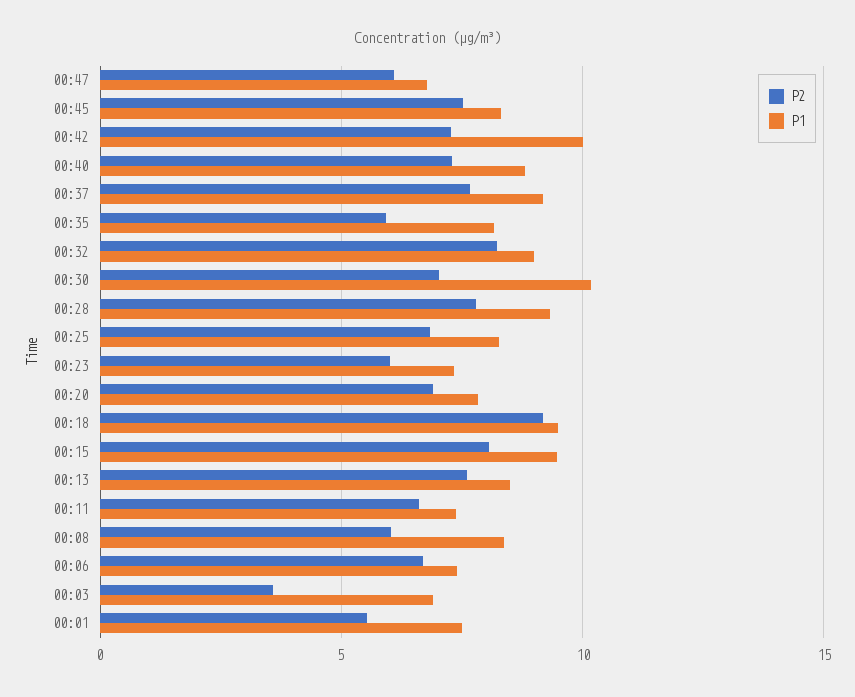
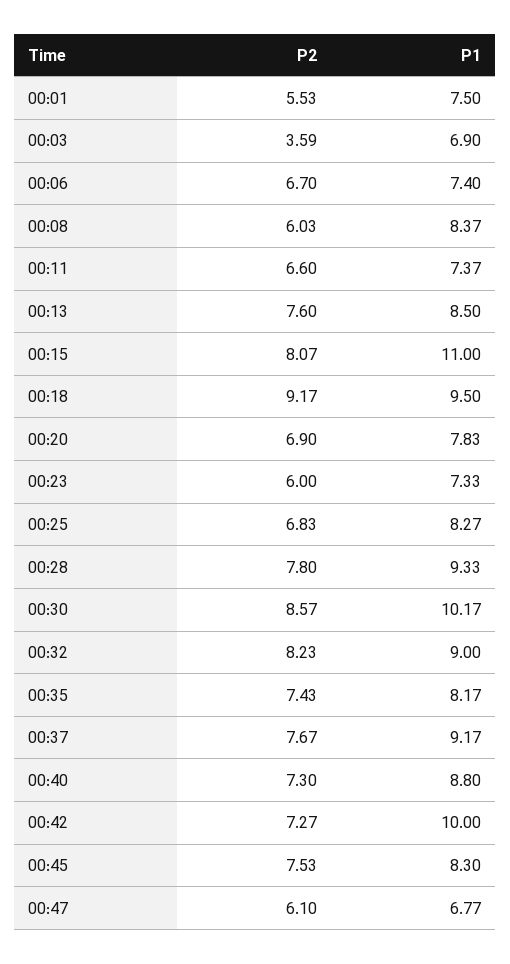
  {
    "P2": {
      "00:47": 6.1,
      "00:45": 7.53,
      "00:42": 7.27,
      "00:40": 7.3,
      "00:37": 7.67,
-     "00:35": 6,
+     "00:35": 7.43,
      "00:32": 8.23,
-     "00:30": 7,
+     "00:30": 8.57,
      "00:28": 7.8,
      "00:25": 6.83,
      "00:23": 6,
      "00:20": 6.9,
      "00:18": 9.17,
      "00:15": 8.07,
      "00:13": 7.6,
      "00:11": 6.6,
      "00:08": 6.03,
      "00:06": 6.7,
      "00:03": 3.59,
      "00:01": 5.53
    },
    "P1": {
      "00:47": 6.77,
      "00:45": 8.3,
      "00:42": 10,
      "00:40": 8.8,
      "00:37": 9.17,
      "00:35": 8.17,
      "00:32": 9,
      "00:30": 10.17,
      "00:28": 9.33,
      "00:25": 8.27,
      "00:23": 7.33,
      "00:20": 7.83,
      "00:18": 9.5,
-     "00:15": 9.5,
+     "00:15": 11,
      "00:13": 8.5,
      "00:11": 7.37,
      "00:08": 8.37,
      "00:06": 7.4,
      "00:03": 6.9,
      "00:01": 7.5
    }
  }

